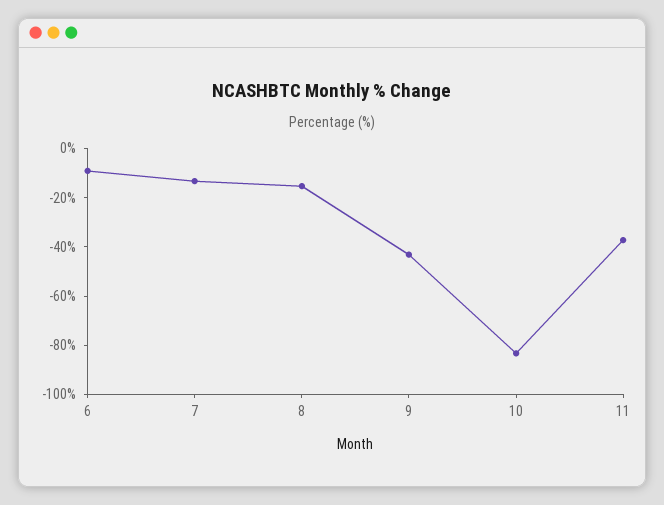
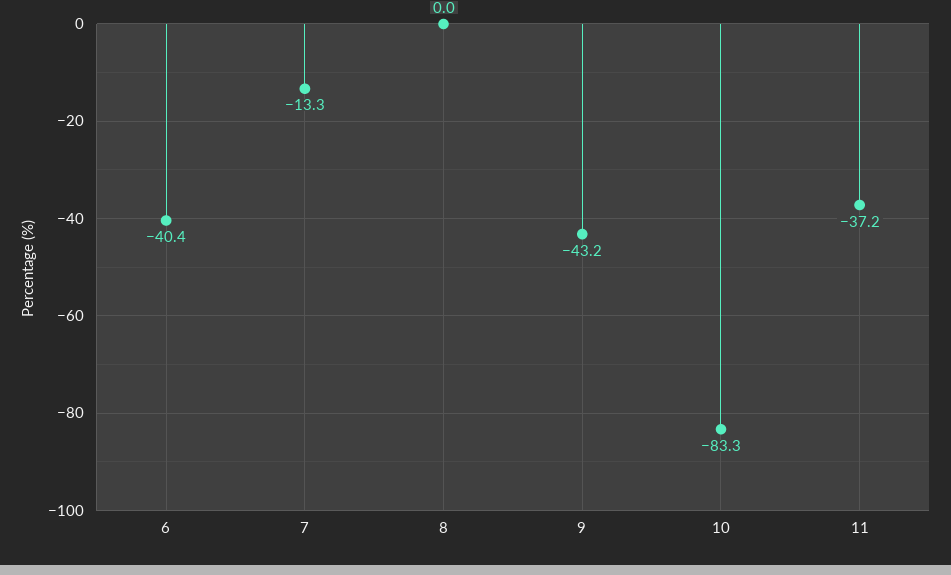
  {
-   "6": -10,
+   "6": -40.4,
    "7": -13.3,
-   "8": -15,
+   "8": 0,
    "9": -43.2,
    "10": -83.3,
    "11": -37.2
  }

